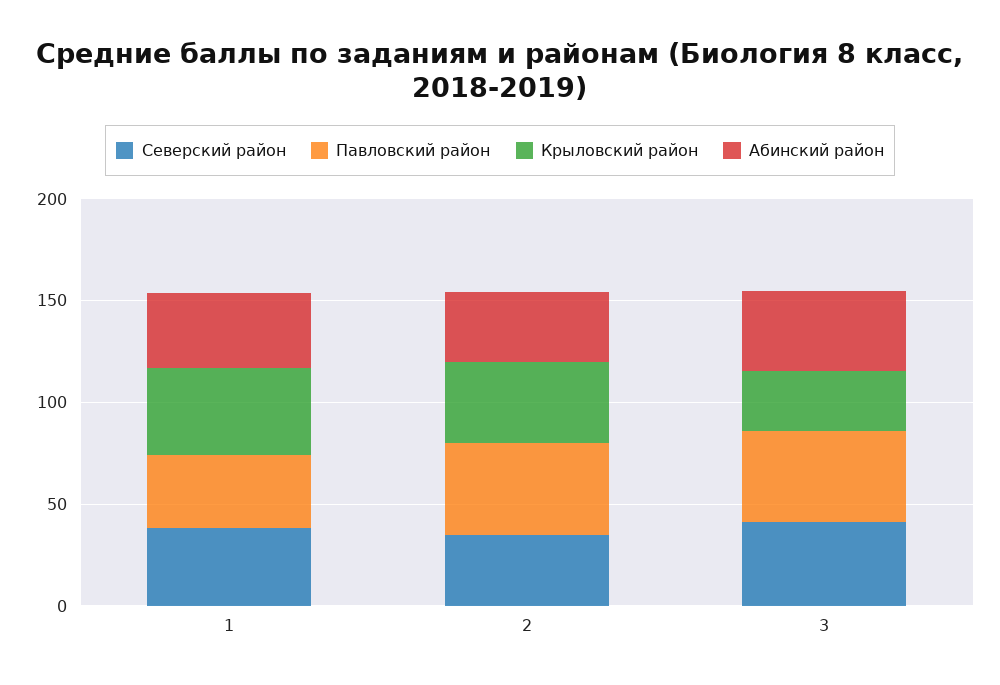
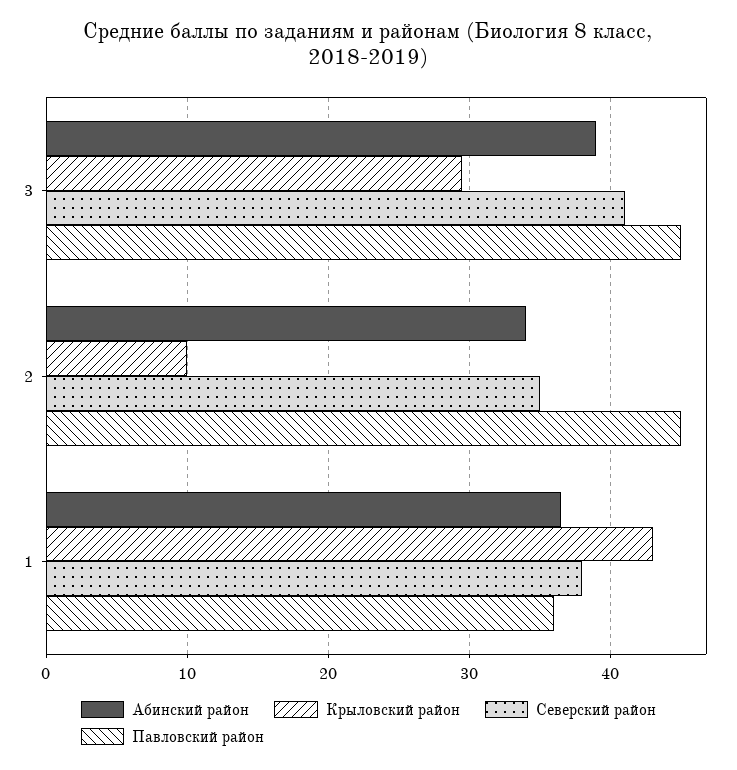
  {
    "Северский район": {
      "1": 38,
      "2": 35,
      "3": 41
    },
    "Павловский район": {
      "1": 36,
      "2": 45,
      "3": 45
    },
    "Крыловский район": {
      "1": 43,
-     "2": 40,
+     "2": 10,
      "3": 30
    },
    "Абинский район": {
      "1": 37,
      "2": 34,
      "3": 39
    }
  }

